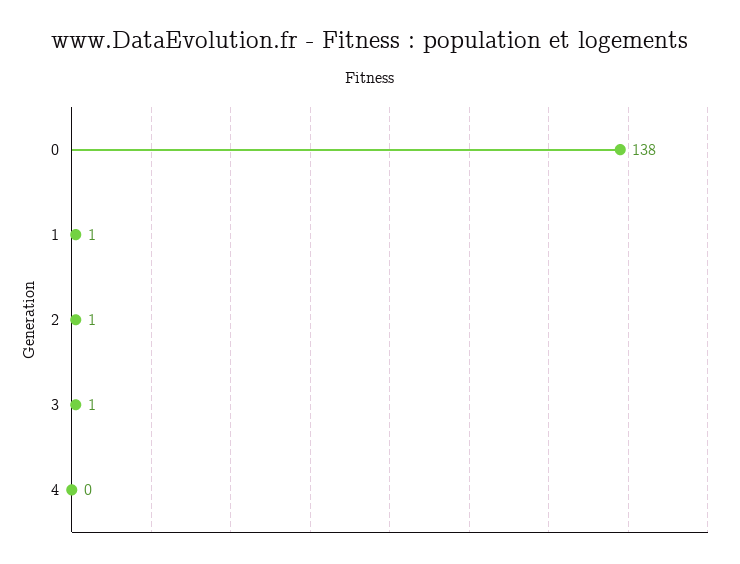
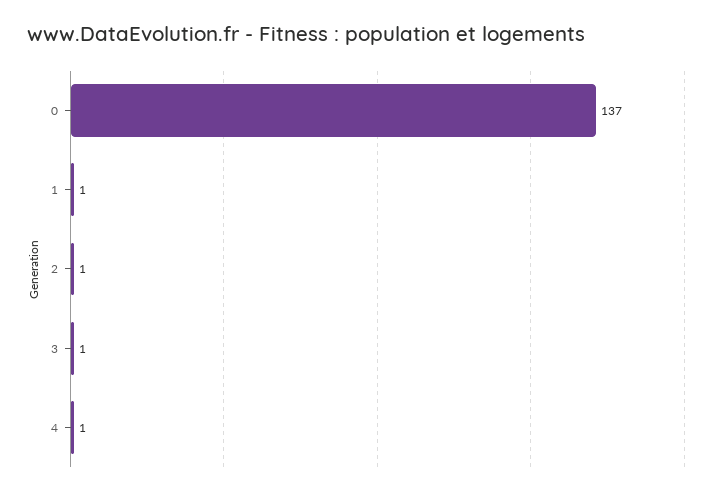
  {
-   "0": 138,
+   "0": 137,
    "1": 1,
    "2": 1,
    "3": 1,
-   "4": 0
+   "4": 1
  }

